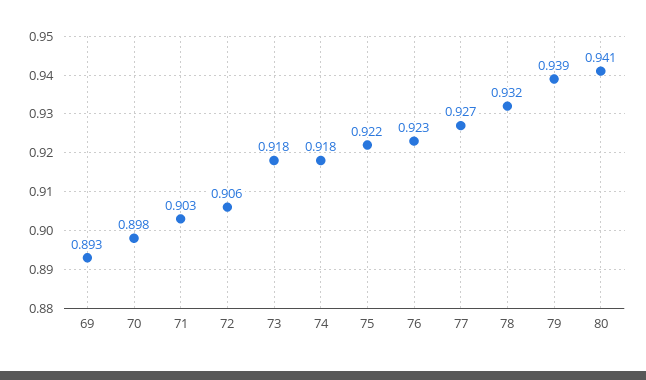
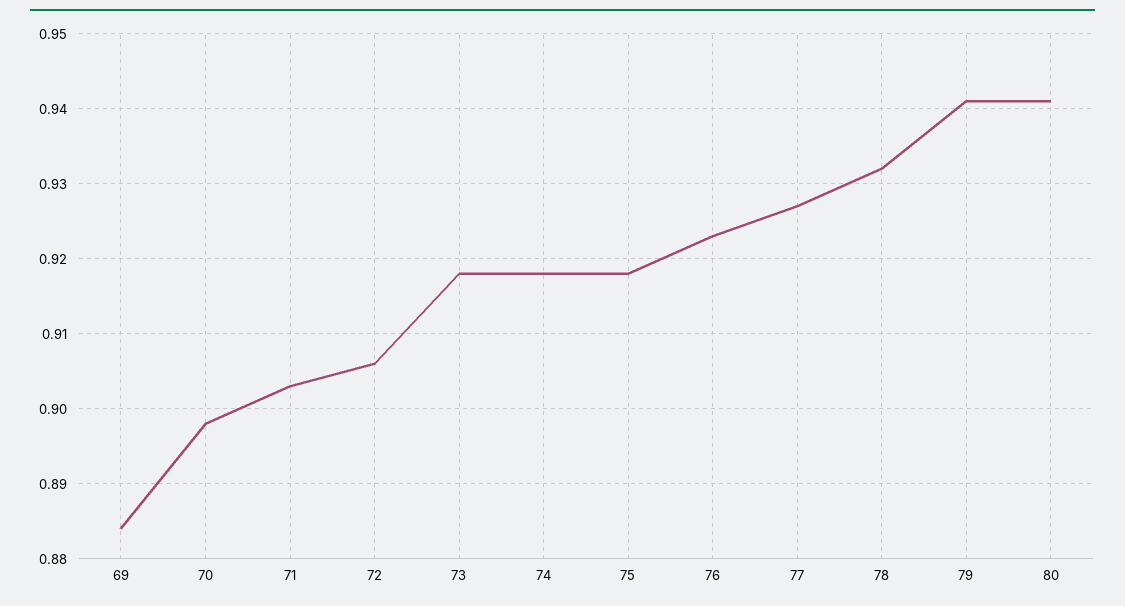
  {
-   "69": 0.893,
+   "69": 0.884,
    "70": 0.898,
    "71": 0.903,
    "72": 0.906,
    "73": 0.918,
    "74": 0.918,
-   "75": 0.922,
+   "75": 0.918,
    "76": 0.923,
    "77": 0.927,
    "78": 0.932,
-   "79": 0.939,
+   "79": 0.941,
    "80": 0.941
  }

